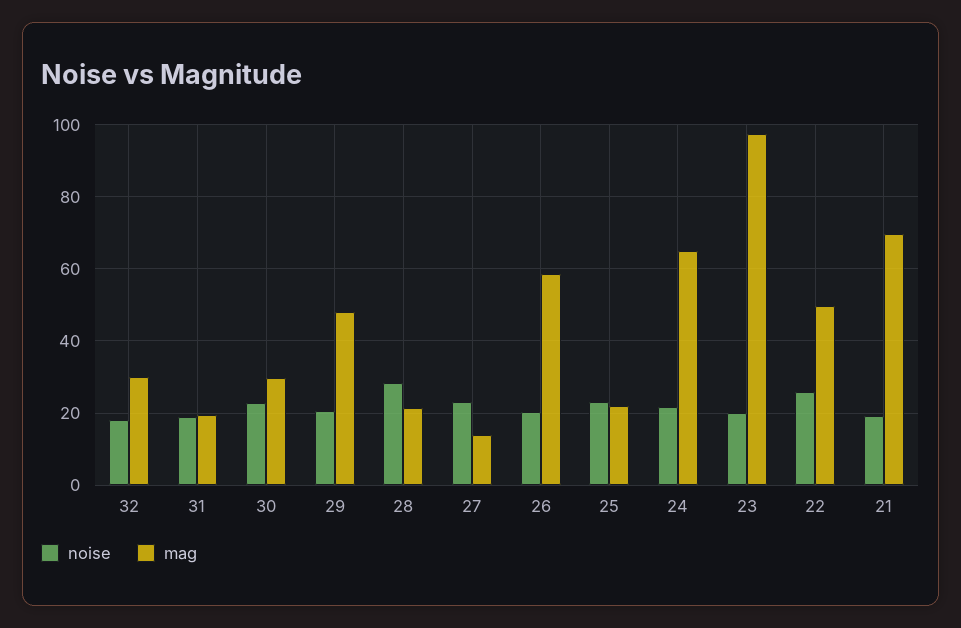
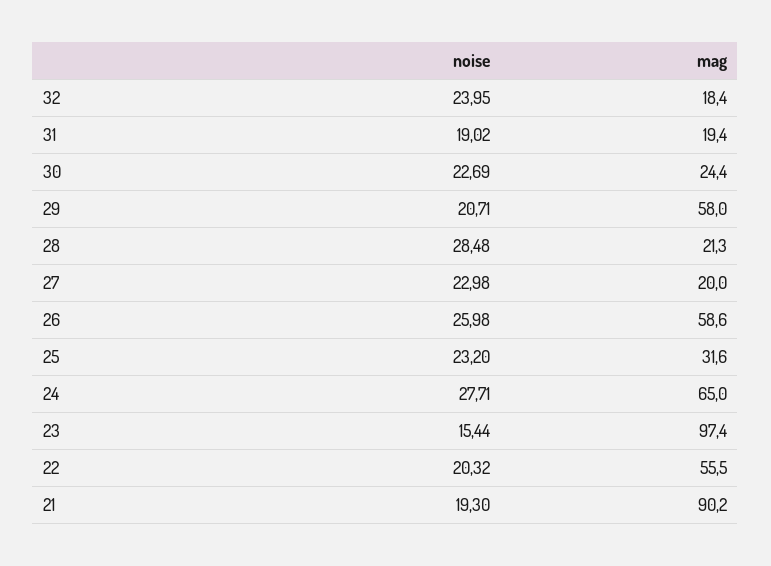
  {
    "noise": {
-     "32": 18,
+     "32": 23.95,
      "31": 19.02,
      "30": 22.69,
      "29": 20.71,
      "28": 28.48,
      "27": 22.98,
-     "26": 20,
+     "26": 25.98,
      "25": 23.2,
-     "24": 22,
+     "24": 27.71,
-     "23": 20,
+     "23": 15.44,
-     "22": 26,
+     "22": 20.32,
      "21": 19.3
    },
    "mag": {
-     "32": 30,
+     "32": 18.4,
      "31": 19.4,
-     "30": 30,
+     "30": 24.4,
-     "29": 48,
+     "29": 58,
      "28": 21.3,
-     "27": 14,
+     "27": 20,
      "26": 58.6,
-     "25": 22,
+     "25": 31.6,
      "24": 65,
      "23": 97.4,
-     "22": 50,
+     "22": 55.5,
-     "21": 70
+     "21": 90.2
    }
  }

